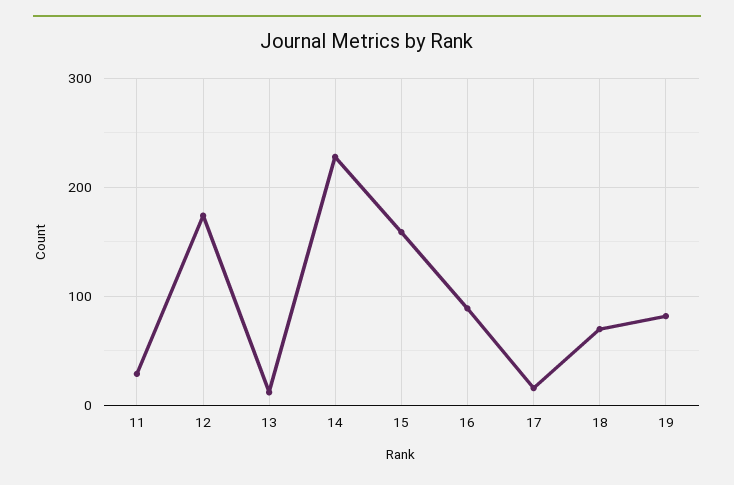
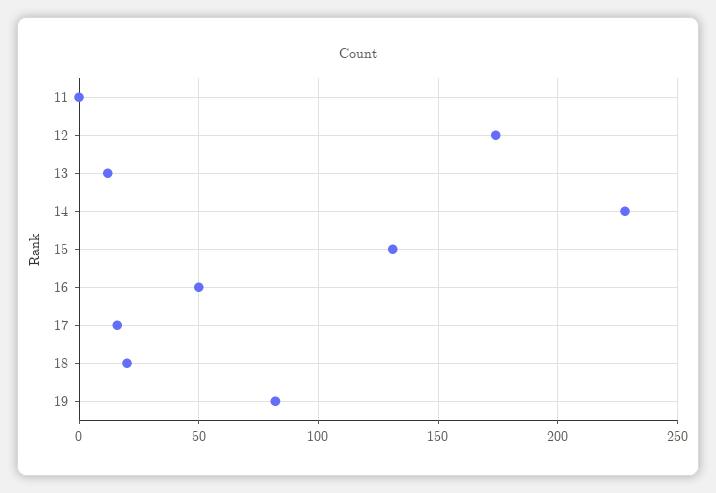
  {
-   "11": 30,
+   "11": 0,
    "12": 175,
    "13": 10,
    "14": 230,
-   "15": 160,
+   "15": 130,
-   "16": 90,
+   "16": 50,
    "17": 15,
-   "18": 70,
+   "18": 20,
    "19": 80
  }

